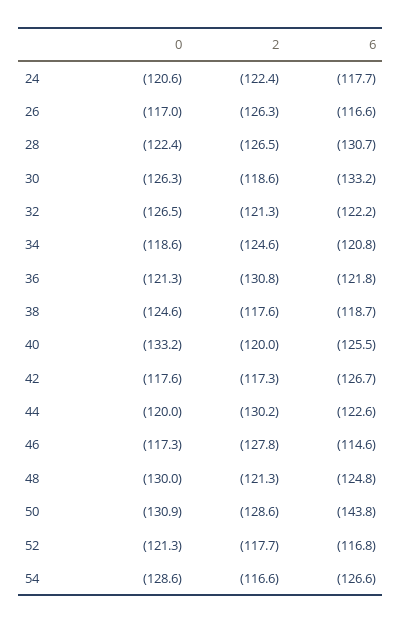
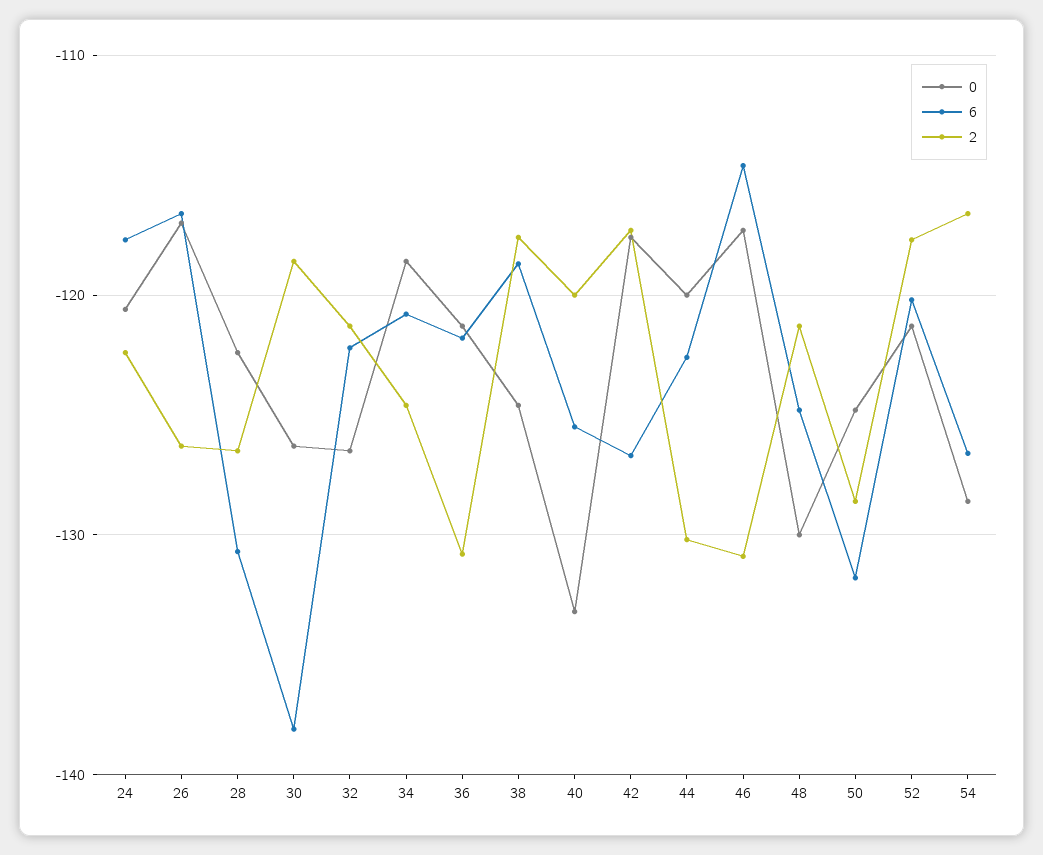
  {
    "0": {
      "24": -120.6,
      "26": -117,
      "28": -122.4,
      "30": -126.3,
      "32": -126.5,
      "34": -118.6,
      "36": -121.3,
      "38": -124.6,
      "40": -133.2,
      "42": -117.6,
      "44": -120,
      "46": -117.3,
      "48": -130,
-     "50": -130.9,
+     "50": -125,
      "52": -121.3,
      "54": -128.6
    },
    "2": {
      "24": -122.4,
      "26": -126.3,
      "28": -126.5,
      "30": -118.6,
      "32": -121.3,
      "34": -124.6,
      "36": -130.8,
      "38": -117.6,
      "40": -120,
      "42": -117.3,
      "44": -130.2,
-     "46": -127.8,
+     "46": -131,
      "48": -121.3,
      "50": -128.6,
      "52": -117.7,
      "54": -116.6
    },
    "6": {
      "24": -117.7,
      "26": -116.6,
      "28": -130.7,
-     "30": -133.2,
+     "30": -138,
      "32": -122.2,
      "34": -120.8,
      "36": -121.8,
      "38": -118.7,
      "40": -125.5,
      "42": -126.7,
      "44": -122.6,
      "46": -114.6,
      "48": -124.8,
-     "50": -143.8,
+     "50": -132,
-     "52": -116.8,
+     "52": -120,
      "54": -126.6
    }
  }

